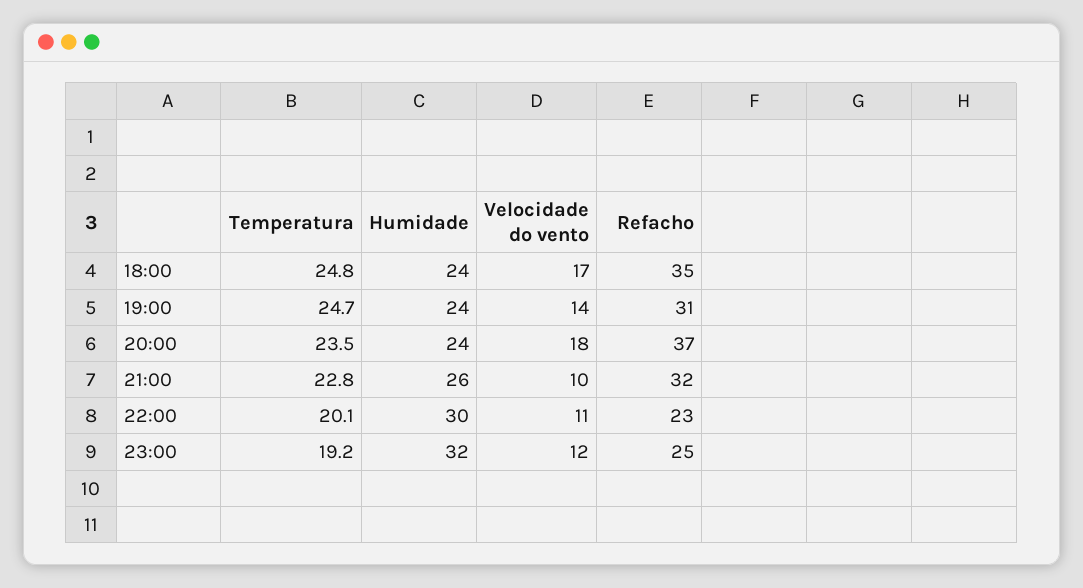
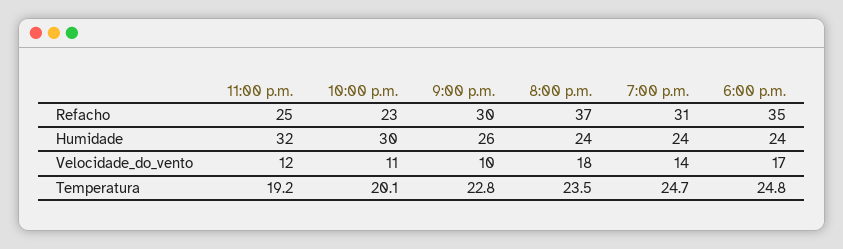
  {
    "Temperatura": {
      "18:00": 24.8,
      "19:00": 24.7,
      "20:00": 23.5,
      "21:00": 22.8,
      "22:00": 20.1,
      "23:00": 19.2
    },
    "Humidade": {
      "18:00": 24,
      "19:00": 24,
      "20:00": 24,
      "21:00": 26,
      "22:00": 30,
      "23:00": 32
    },
    "Velocidade do vento": {
      "18:00": 17,
      "19:00": 14,
      "20:00": 18,
      "21:00": 10,
      "22:00": 11,
      "23:00": 12
    },
    "Refacho": {
      "18:00": 35,
      "19:00": 31,
      "20:00": 37,
-     "21:00": 32,
+     "21:00": 30,
      "22:00": 23,
      "23:00": 25
    }
  }

